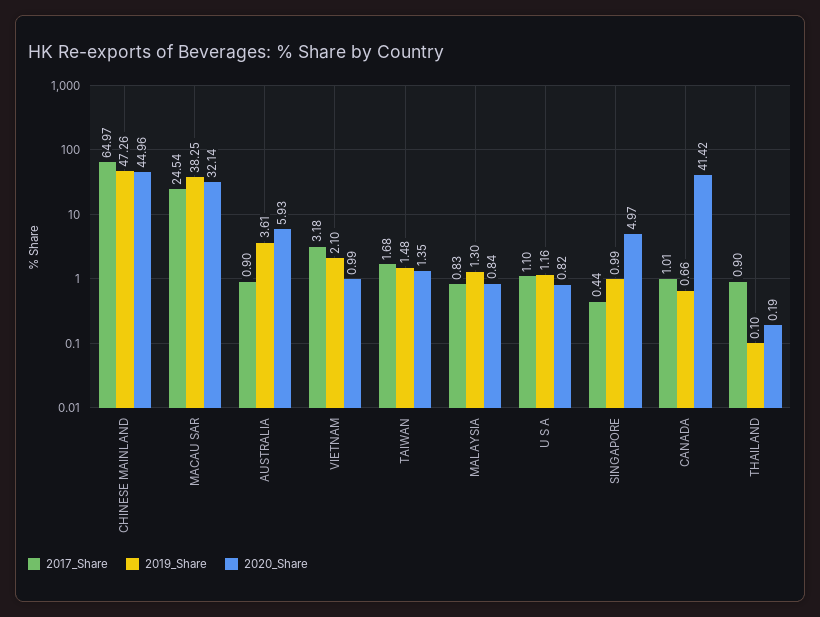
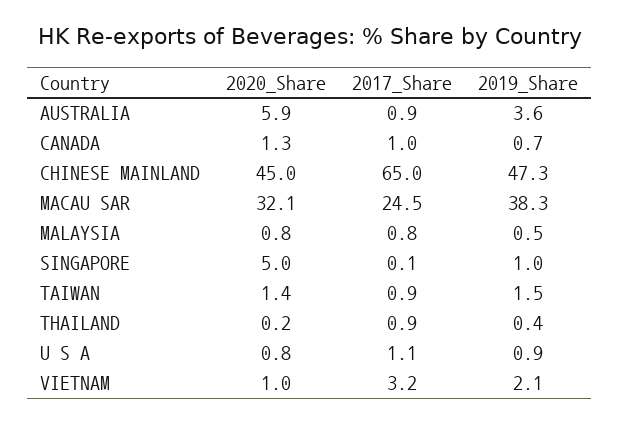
  {
    "2017_Share": {
      "CHINESE MAINLAND": 64.97,
      "MACAU SAR": 24.54,
      "AUSTRALIA": 0.9,
      "VIETNAM": 3.18,
-     "TAIWAN": 1.68,
+     "TAIWAN": 0.9,
      "MALAYSIA": 0.83,
      "U S A": 1.1,
-     "SINGAPORE": 0.44,
+     "SINGAPORE": 0.1,
      "CANADA": 1.01,
      "THAILAND": 0.9
    },
    "2019_Share": {
      "CHINESE MAINLAND": 47.26,
      "MACAU SAR": 38.25,
      "AUSTRALIA": 3.61,
      "VIETNAM": 2.1,
      "TAIWAN": 1.48,
-     "MALAYSIA": 1.3,
+     "MALAYSIA": 0.5,
-     "U S A": 1.16,
+     "U S A": 0.9,
      "SINGAPORE": 0.99,
      "CANADA": 0.66,
-     "THAILAND": 0.1
+     "THAILAND": 0.4
    },
    "2020_Share": {
      "CHINESE MAINLAND": 44.96,
      "MACAU SAR": 32.14,
      "AUSTRALIA": 5.93,
      "VIETNAM": 0.99,
      "TAIWAN": 1.35,
      "MALAYSIA": 0.84,
      "U S A": 0.82,
      "SINGAPORE": 4.97,
-     "CANADA": 41.42,
+     "CANADA": 1.3,
      "THAILAND": 0.19
    }
  }

